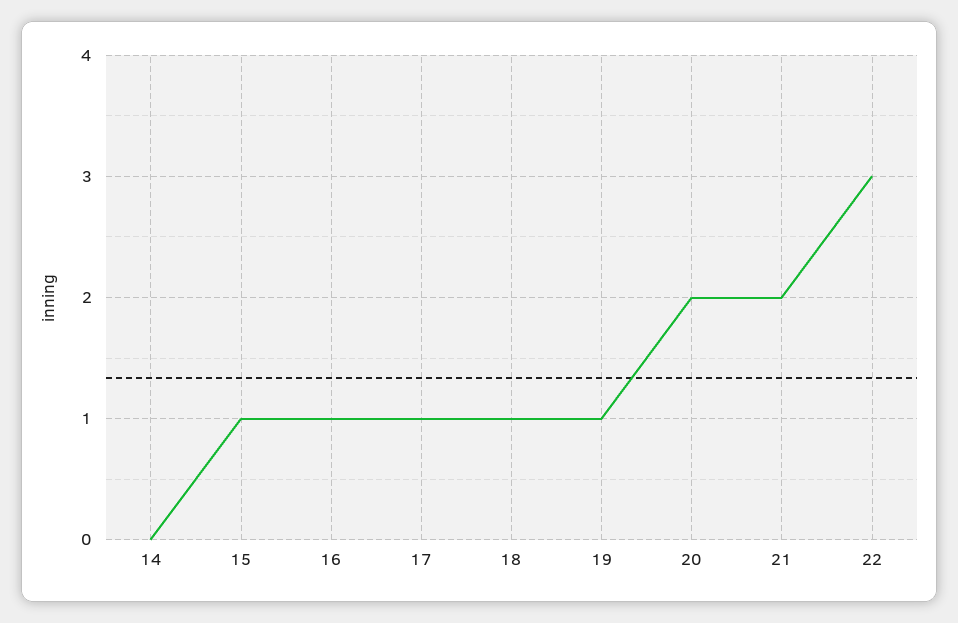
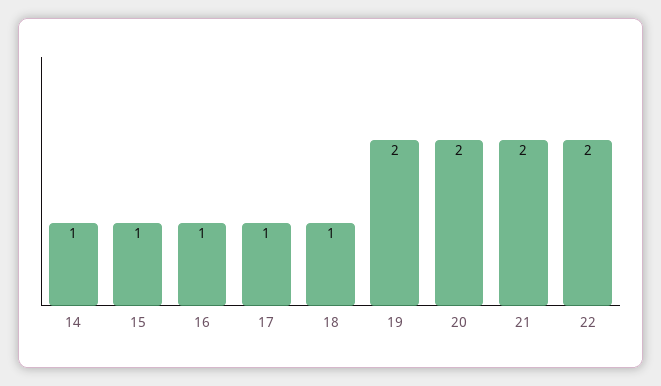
  {
-   "14": 0,
+   "14": 1,
    "15": 1,
    "16": 1,
    "17": 1,
    "18": 1,
-   "19": 1,
+   "19": 2,
    "20": 2,
    "21": 2,
-   "22": 3
+   "22": 2
  }

